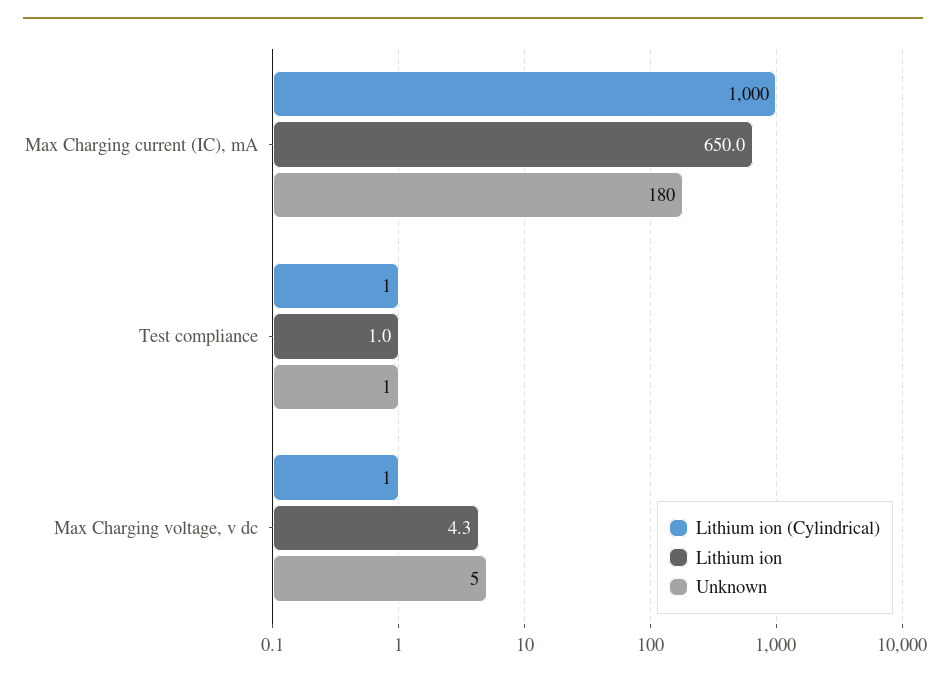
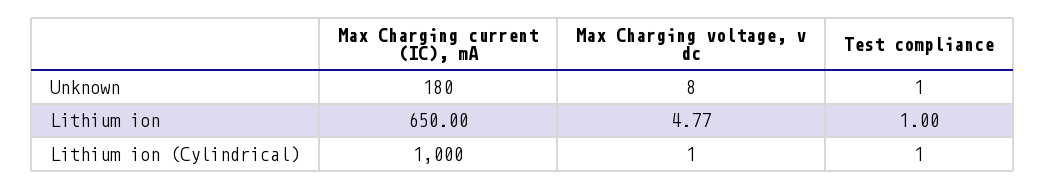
  {
    "Lithium ion (Cylindrical)": {
      "Max Charging current (IC), mA": 1000,
      "Test compliance": 1,
      "Max Charging voltage, v dc": 1
    },
    "Lithium ion": {
      "Max Charging current (IC), mA": 650,
      "Test compliance": 1,
-     "Max Charging voltage, v dc": 4.3
+     "Max Charging voltage, v dc": 4.77
    },
    "Unknown": {
      "Max Charging current (IC), mA": 180,
      "Test compliance": 1,
-     "Max Charging voltage, v dc": 5
+     "Max Charging voltage, v dc": 8
    }
  }

